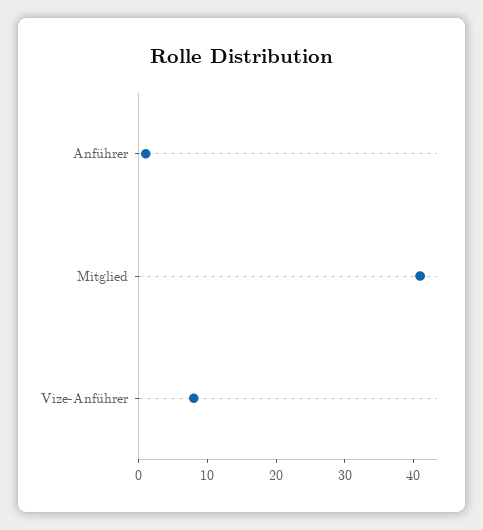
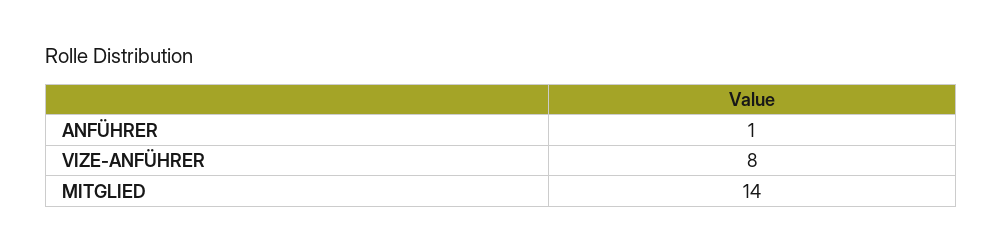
  {
    "Anführer": 1,
-   "Mitglied": 40,
+   "Mitglied": 14,
    "Vize-Anführer": 8
  }

